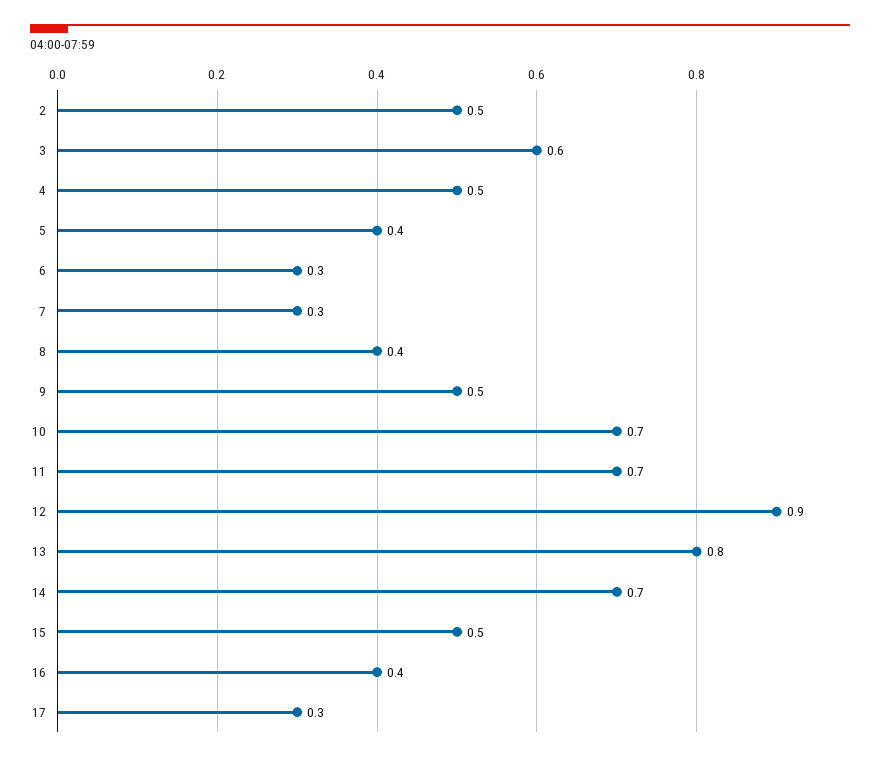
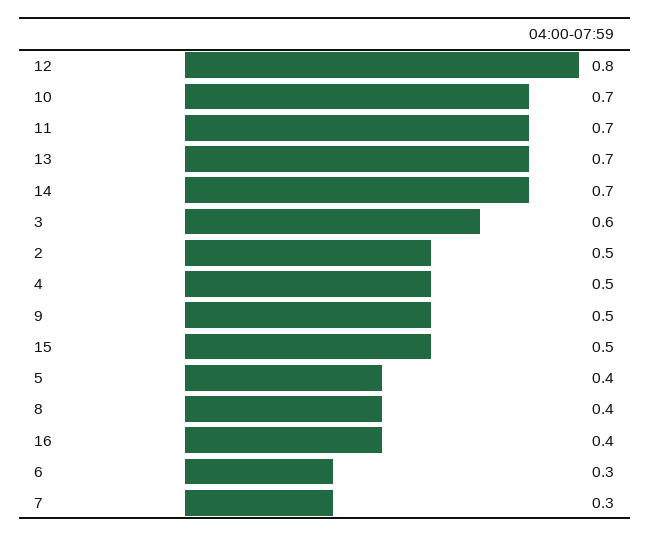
  {
    "2": 0.5,
    "3": 0.6,
    "4": 0.5,
    "5": 0.4,
    "6": 0.3,
    "7": 0.3,
    "8": 0.4,
    "9": 0.5,
    "10": 0.7,
    "11": 0.7,
-   "12": 0.9,
+   "12": 0.8,
-   "13": 0.8,
+   "13": 0.7,
    "14": 0.7,
    "15": 0.5,
-   "16": 0.4,
+   "16": 0.4
-   "17": 0.3
  }

